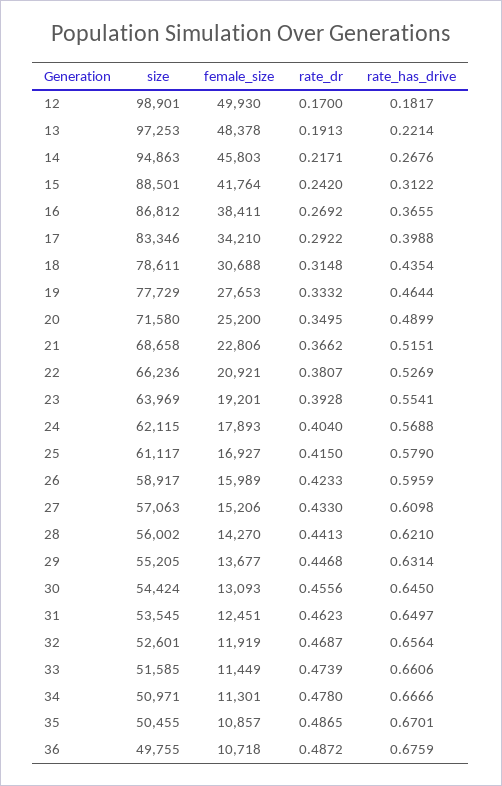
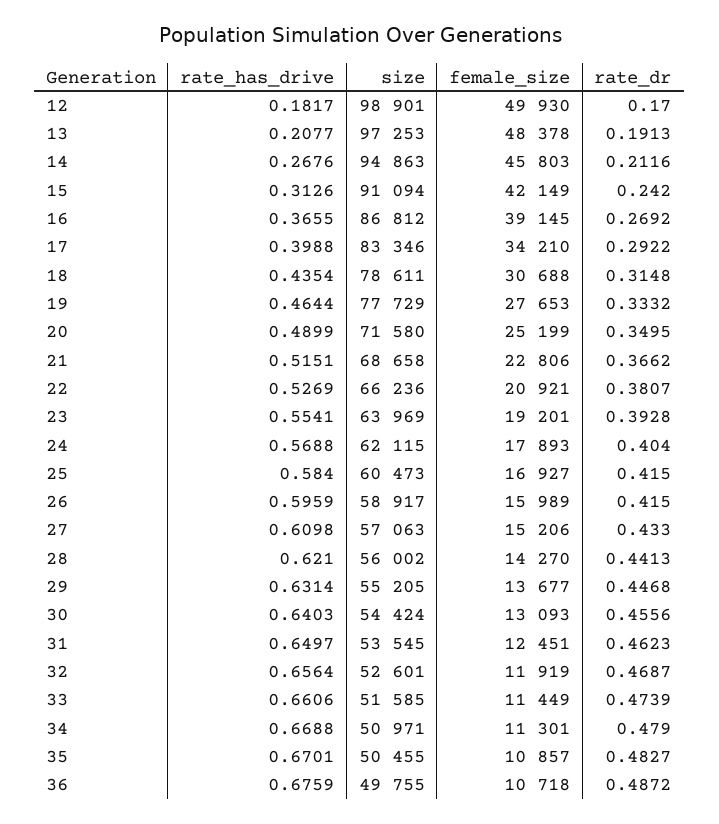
  {
    "size": {
      "12": 98901,
      "13": 97253,
      "14": 94863,
-     "15": 88501,
+     "15": 91094,
      "16": 86812,
      "17": 83346,
      "18": 78611,
      "19": 77729,
      "20": 71580,
      "21": 68658,
      "22": 66236,
      "23": 63969,
      "24": 62115,
-     "25": 61117,
+     "25": 60473,
      "26": 58917,
      "27": 57063,
      "28": 56002,
      "29": 55205,
      "30": 54424,
      "31": 53545,
      "32": 52601,
      "33": 51585,
      "34": 50971,
      "35": 50455,
      "36": 49755
    },
    "female_size": {
      "12": 49930,
      "13": 48378,
      "14": 45803,
-     "15": 41764,
+     "15": 42149,
-     "16": 38411,
+     "16": 39145,
      "17": 34210,
      "18": 30688,
      "19": 27653,
-     "20": 25200,
+     "20": 25199,
      "21": 22806,
      "22": 20921,
      "23": 19201,
      "24": 17893,
      "25": 16927,
      "26": 15989,
      "27": 15206,
      "28": 14270,
      "29": 13677,
      "30": 13093,
      "31": 12451,
      "32": 11919,
      "33": 11449,
      "34": 11301,
      "35": 10857,
      "36": 10718
    },
    "rate_dr": {
      "12": 0.17,
      "13": 0.1913,
-     "14": 0.2171,
+     "14": 0.2116,
      "15": 0.242,
      "16": 0.2692,
      "17": 0.2922,
      "18": 0.3148,
      "19": 0.3332,
      "20": 0.3495,
      "21": 0.3662,
      "22": 0.3807,
      "23": 0.3928,
      "24": 0.404,
      "25": 0.415,
-     "26": 0.4233,
+     "26": 0.415,
      "27": 0.433,
      "28": 0.4413,
      "29": 0.4468,
      "30": 0.4556,
      "31": 0.4623,
      "32": 0.4687,
      "33": 0.4739,
-     "34": 0.478,
+     "34": 0.479,
-     "35": 0.4865,
+     "35": 0.4827,
      "36": 0.4872
    },
    "rate_has_drive": {
      "12": 0.1817,
-     "13": 0.2214,
+     "13": 0.2077,
      "14": 0.2676,
-     "15": 0.3122,
+     "15": 0.3126,
      "16": 0.3655,
      "17": 0.3988,
      "18": 0.4354,
      "19": 0.4644,
      "20": 0.4899,
      "21": 0.5151,
      "22": 0.5269,
      "23": 0.5541,
      "24": 0.5688,
-     "25": 0.579,
+     "25": 0.584,
      "26": 0.5959,
      "27": 0.6098,
      "28": 0.621,
      "29": 0.6314,
-     "30": 0.645,
+     "30": 0.6403,
      "31": 0.6497,
      "32": 0.6564,
      "33": 0.6606,
-     "34": 0.6666,
+     "34": 0.6688,
      "35": 0.6701,
      "36": 0.6759
    }
  }

